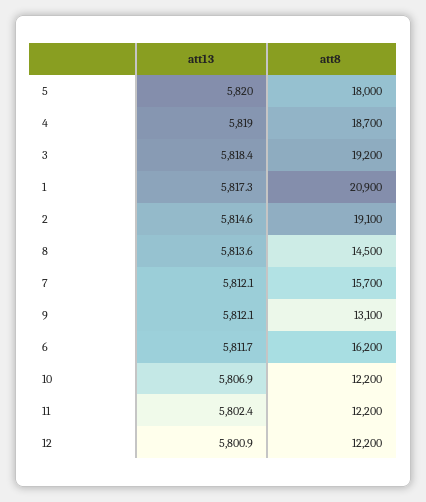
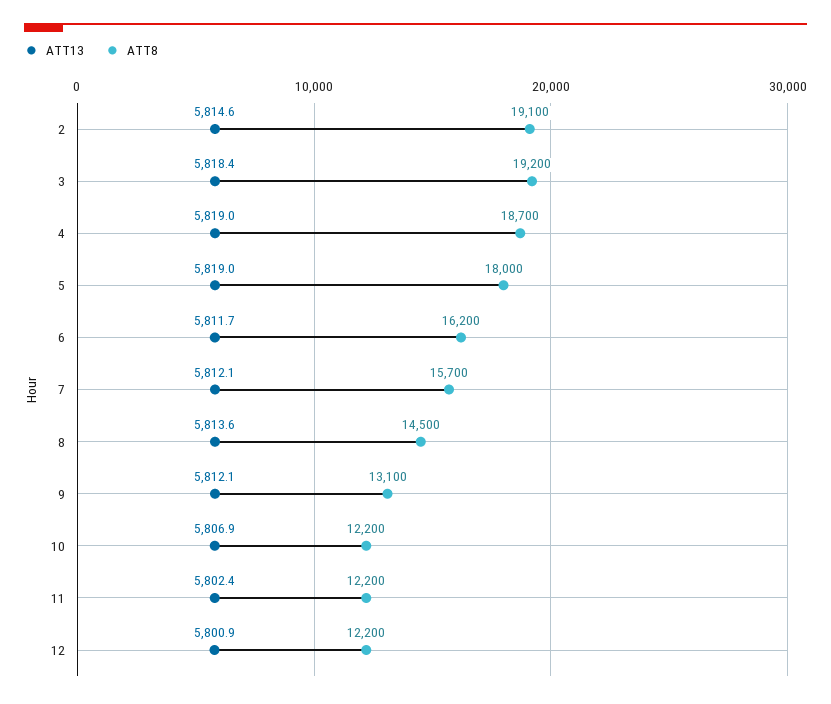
  {
    "att13": {
-     "5": 5820,
+     "5": 5819,
      "4": 5819,
      "3": 5818.4,
-     "1": 5817.3,
      "2": 5814.6,
      "8": 5813.6,
      "7": 5812.1,
      "9": 5812.1,
      "6": 5811.7,
      "10": 5806.9,
      "11": 5802.4,
      "12": 5800.9
    },
    "att8": {
      "5": 18000,
      "4": 18700,
      "3": 19200,
-     "1": 20900,
      "2": 19100,
      "8": 14500,
      "7": 15700,
      "9": 13100,
      "6": 16200,
      "10": 12200,
      "11": 12200,
      "12": 12200
    }
  }

